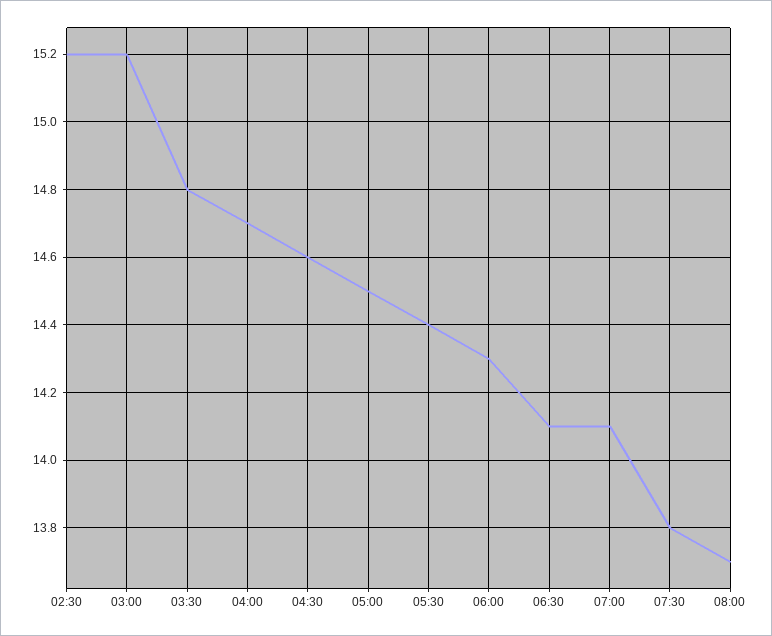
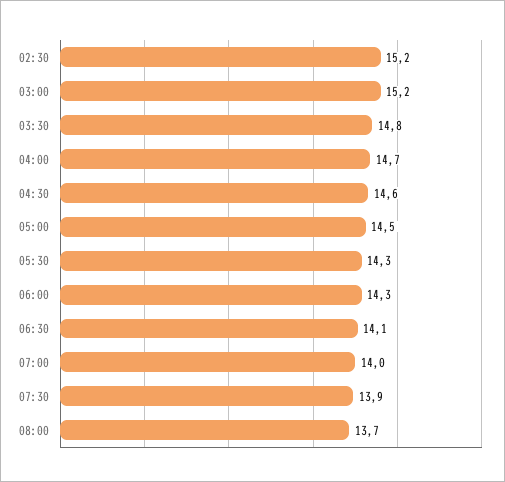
  {
    "02:30": 15.2,
    "03:00": 15.2,
    "03:30": 14.8,
    "04:00": 14.7,
    "04:30": 14.6,
    "05:00": 14.5,
-   "05:30": 14.4,
+   "05:30": 14.3,
    "06:00": 14.3,
    "06:30": 14.1,
-   "07:00": 14.1,
+   "07:00": 14,
-   "07:30": 13.8,
+   "07:30": 13.9,
    "08:00": 13.7
  }

